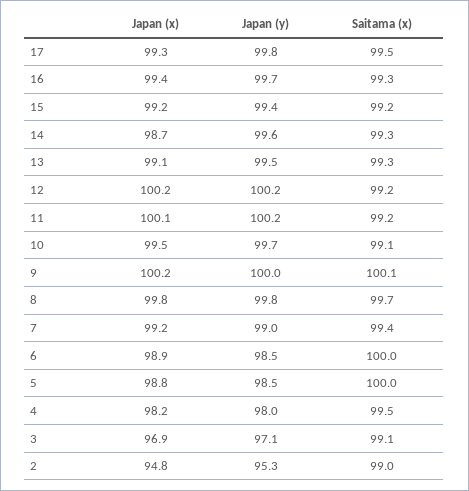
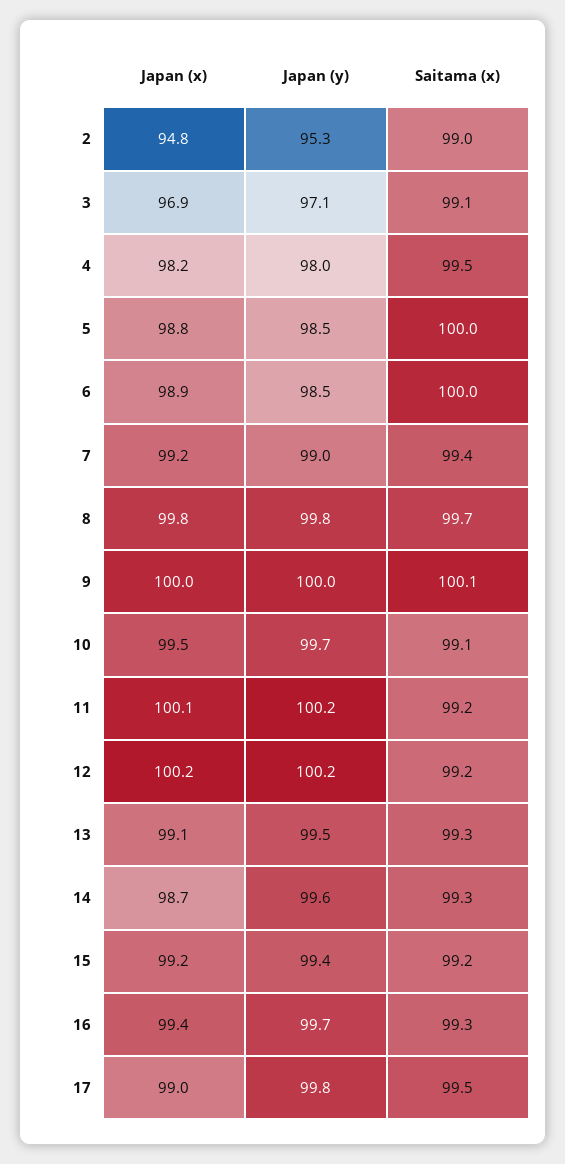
  {
    "Japan (x)": {
-     "17": 99.3,
+     "17": 99,
      "16": 99.4,
      "15": 99.2,
      "14": 98.7,
      "13": 99.1,
      "12": 100.2,
      "11": 100.1,
      "10": 99.5,
-     "9": 100.2,
+     "9": 100,
      "8": 99.8,
      "7": 99.2,
      "6": 98.9,
      "5": 98.8,
      "4": 98.2,
      "3": 96.9,
      "2": 94.8
    },
    "Japan (y)": {
      "17": 99.8,
      "16": 99.7,
      "15": 99.4,
      "14": 99.6,
      "13": 99.5,
      "12": 100.2,
      "11": 100.2,
      "10": 99.7,
      "9": 100,
      "8": 99.8,
      "7": 99,
      "6": 98.5,
      "5": 98.5,
      "4": 98,
      "3": 97.1,
      "2": 95.3
    },
    "Saitama (x)": {
      "17": 99.5,
      "16": 99.3,
      "15": 99.2,
      "14": 99.3,
      "13": 99.3,
      "12": 99.2,
      "11": 99.2,
      "10": 99.1,
      "9": 100.1,
      "8": 99.7,
      "7": 99.4,
      "6": 100,
      "5": 100,
      "4": 99.5,
      "3": 99.1,
      "2": 99
    }
  }

